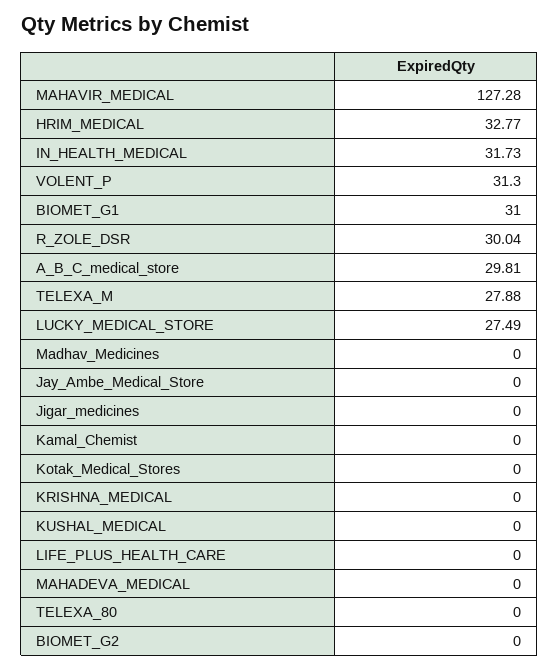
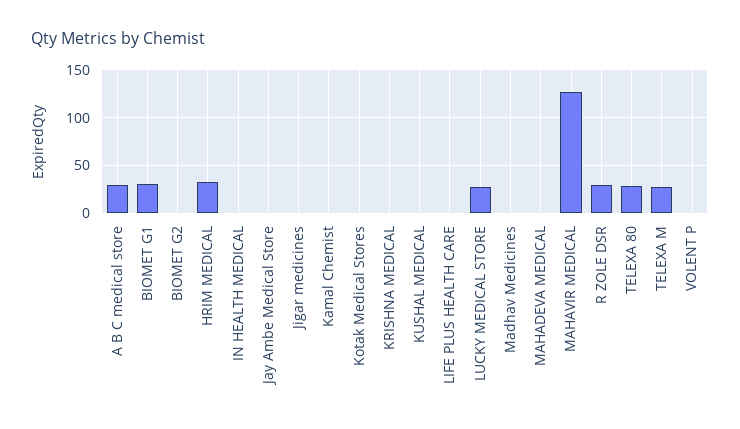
  {
    "MAHAVIR_MEDICAL": 127.28,
    "HRIM_MEDICAL": 32.77,
-   "IN_HEALTH_MEDICAL": 31.73,
+   "IN_HEALTH_MEDICAL": 0,
-   "VOLENT_P": 31.3,
+   "VOLENT_P": 0,
    "BIOMET_G1": 31,
    "R_ZOLE_DSR": 30.04,
    "A_B_C_medical_store": 29.81,
    "TELEXA_M": 27.88,
    "LUCKY_MEDICAL_STORE": 27.49,
    "Madhav_Medicines": 0,
    "Jay_Ambe_Medical_Store": 0,
    "Jigar_medicines": 0,
    "Kamal_Chemist": 0,
    "Kotak_Medical_Stores": 0,
    "KRISHNA_MEDICAL": 0,
    "KUSHAL_MEDICAL": 0,
    "LIFE_PLUS_HEALTH_CARE": 0,
    "MAHADEVA_MEDICAL": 0,
-   "TELEXA_80": 0,
+   "TELEXA_80": 30,
    "BIOMET_G2": 0
  }

